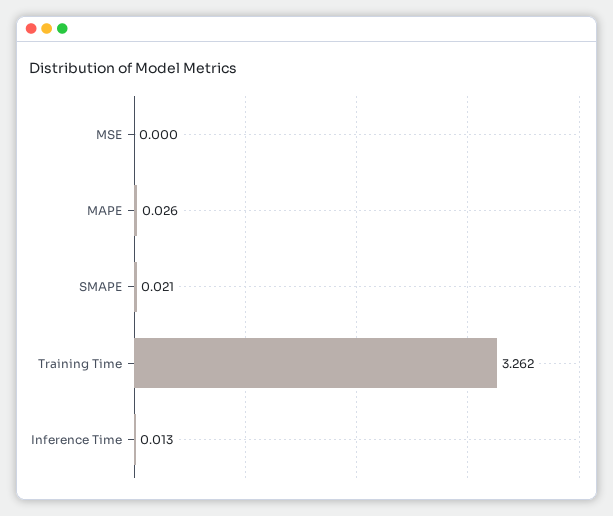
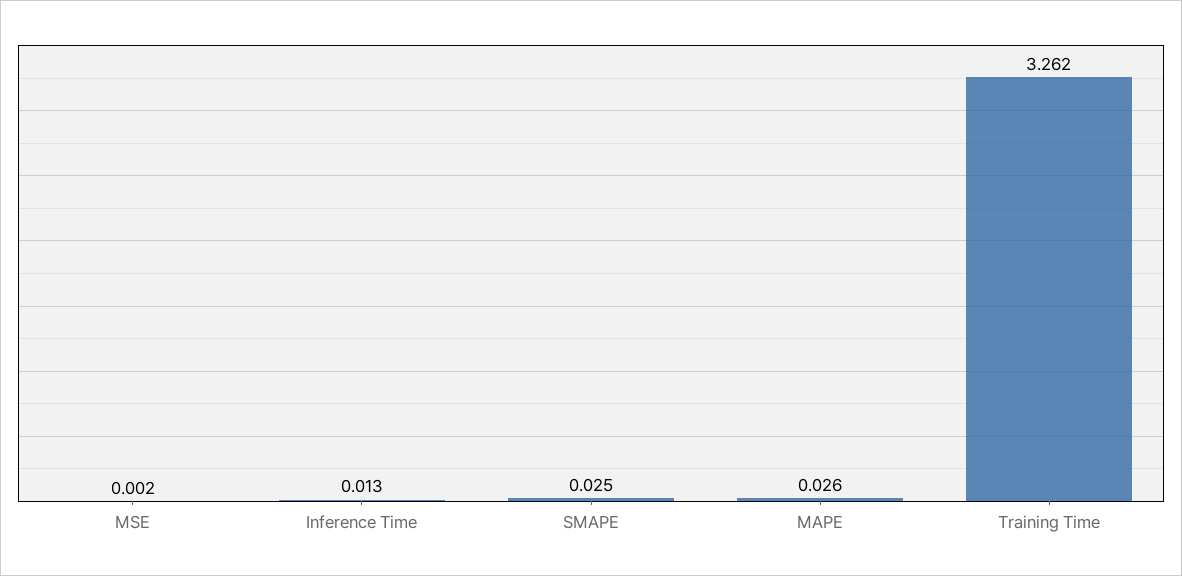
  {
-   "MSE": 0,
+   "MSE": 0.002,
    "MAPE": 0.026,
-   "SMAPE": 0.021,
+   "SMAPE": 0.025,
    "Training Time": 3.262,
    "Inference Time": 0.013
  }

